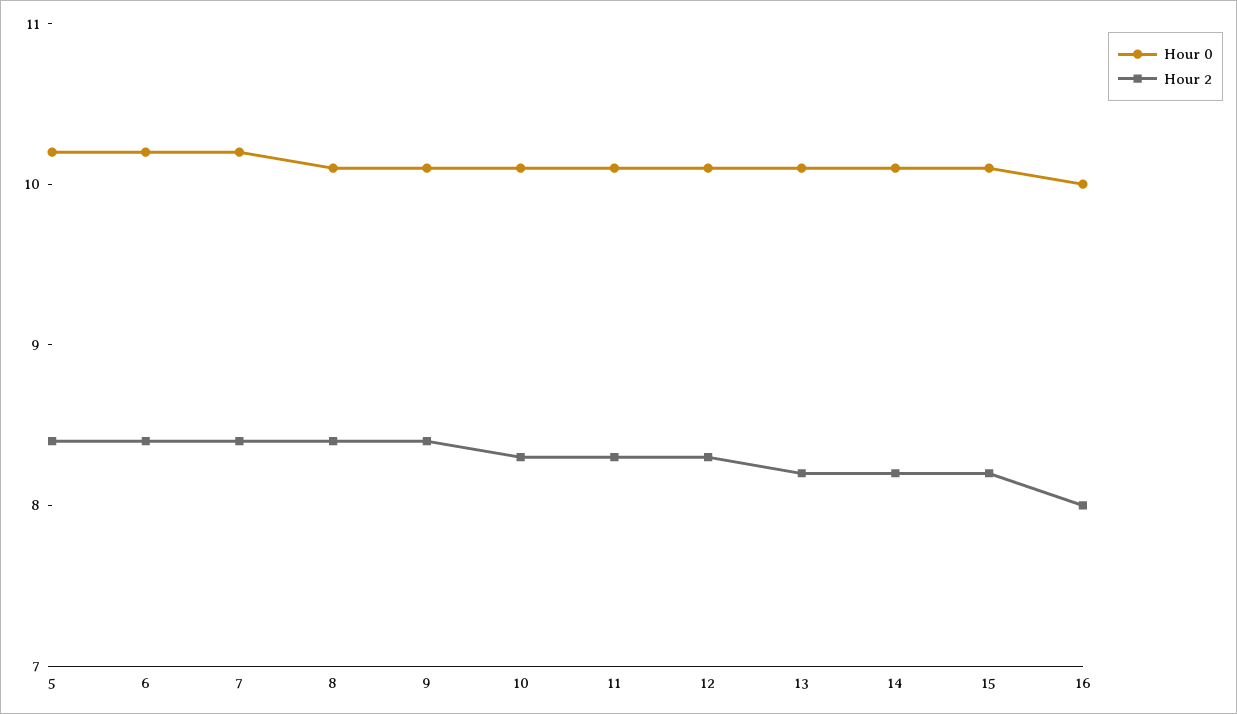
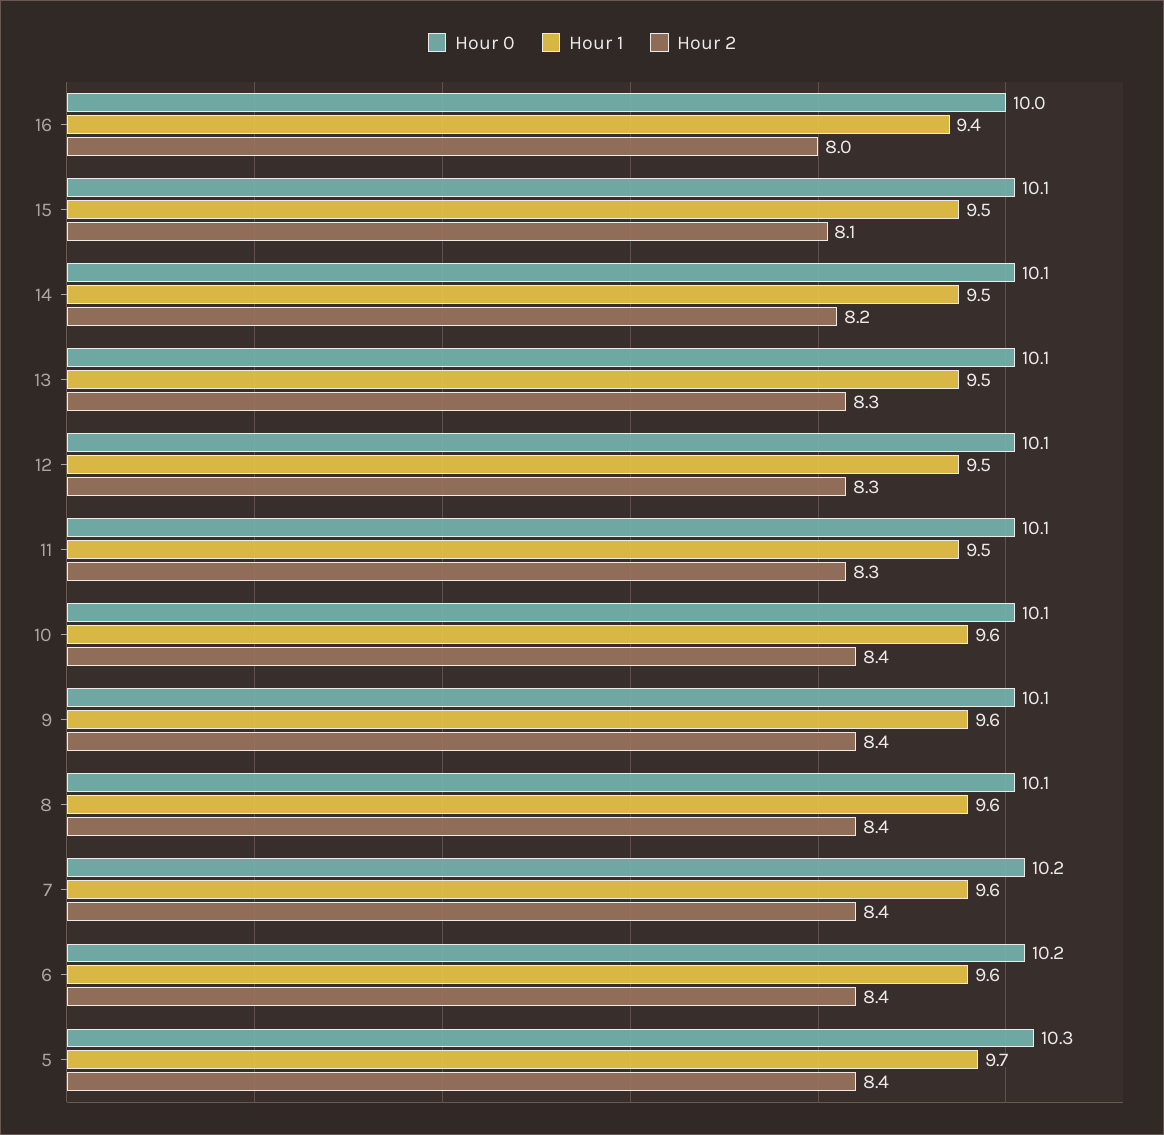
  {
    "Hour 0": {
-     "5": 10.2,
+     "5": 10.3,
      "6": 10.2,
      "7": 10.2,
      "8": 10.1,
      "9": 10.1,
      "10": 10.1,
      "11": 10.1,
      "12": 10.1,
      "13": 10.1,
      "14": 10.1,
      "15": 10.1,
      "16": 10
    },
    "Hour 2": {
      "5": 8.4,
      "6": 8.4,
      "7": 8.4,
      "8": 8.4,
      "9": 8.4,
-     "10": 8.3,
+     "10": 8.4,
      "11": 8.3,
      "12": 8.3,
-     "13": 8.2,
+     "13": 8.3,
      "14": 8.2,
-     "15": 8.2,
+     "15": 8.1,
      "16": 8
-   }
+   },
+   "Hour 1": {
+     "16": 9.4,
+     "15": 9.5,
+     "14": 9.5,
+     "13": 9.5,
+     "12": 9.5,
+     "11": 9.5,
+     "10": 9.6,
+     "9": 9.6,
+     "8": 9.6,
+     "7": 9.6,
+     "6": 9.6,
+     "5": 9.7
+   }
  }

